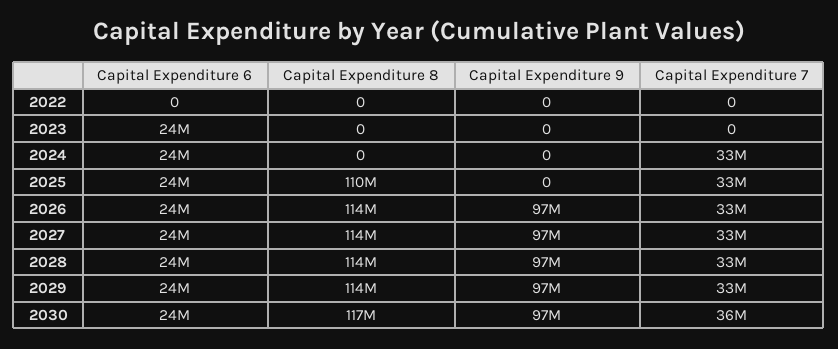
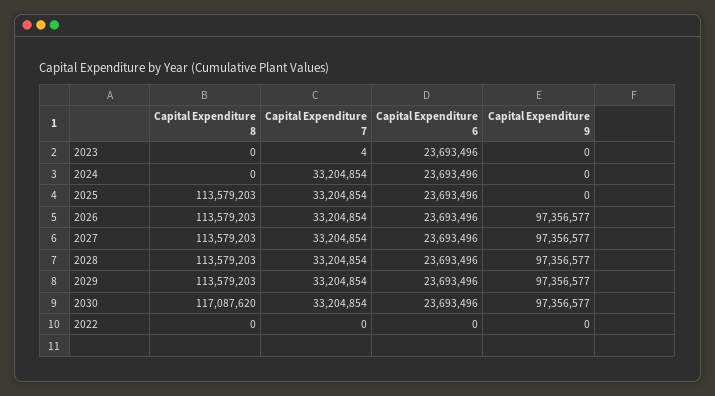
  {
    "Capital Expenditure 6": {
      "2022": 0,
      "2023": 23693496,
      "2024": 23693496,
      "2025": 23693496,
      "2026": 23693496,
      "2027": 23693496,
      "2028": 23693496,
      "2029": 23693496,
      "2030": 23693496
    },
    "Capital Expenditure 8": {
      "2022": 0,
      "2023": 0,
      "2024": 0,
-     "2025": 110000000,
+     "2025": 113579203,
      "2026": 113579203,
      "2027": 113579203,
      "2028": 113579203,
      "2029": 113579203,
      "2030": 117087620
    },
    "Capital Expenditure 9": {
      "2022": 0,
      "2023": 0,
      "2024": 0,
      "2025": 0,
      "2026": 97356577,
      "2027": 97356577,
      "2028": 97356577,
      "2029": 97356577,
      "2030": 97356577
    },
    "Capital Expenditure 7": {
      "2022": 0,
-     "2023": 0,
+     "2023": 4,
      "2024": 33204854,
      "2025": 33204854,
      "2026": 33204854,
      "2027": 33204854,
      "2028": 33204854,
      "2029": 33204854,
-     "2030": 36000000
+     "2030": 33204854
    }
  }

